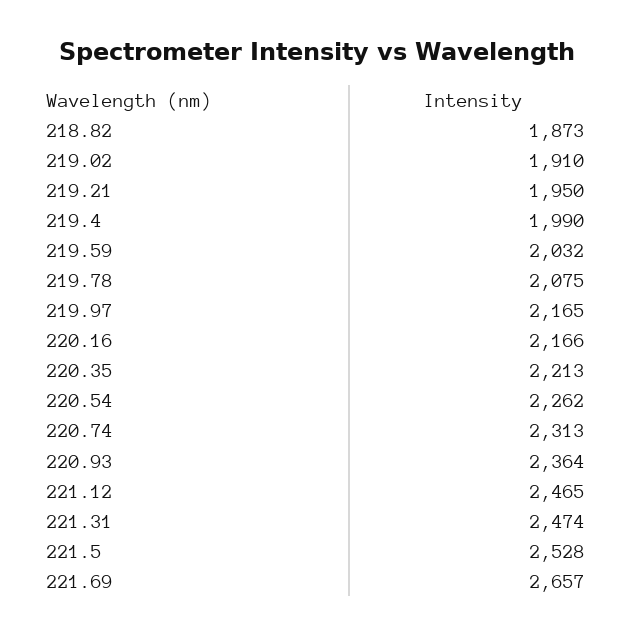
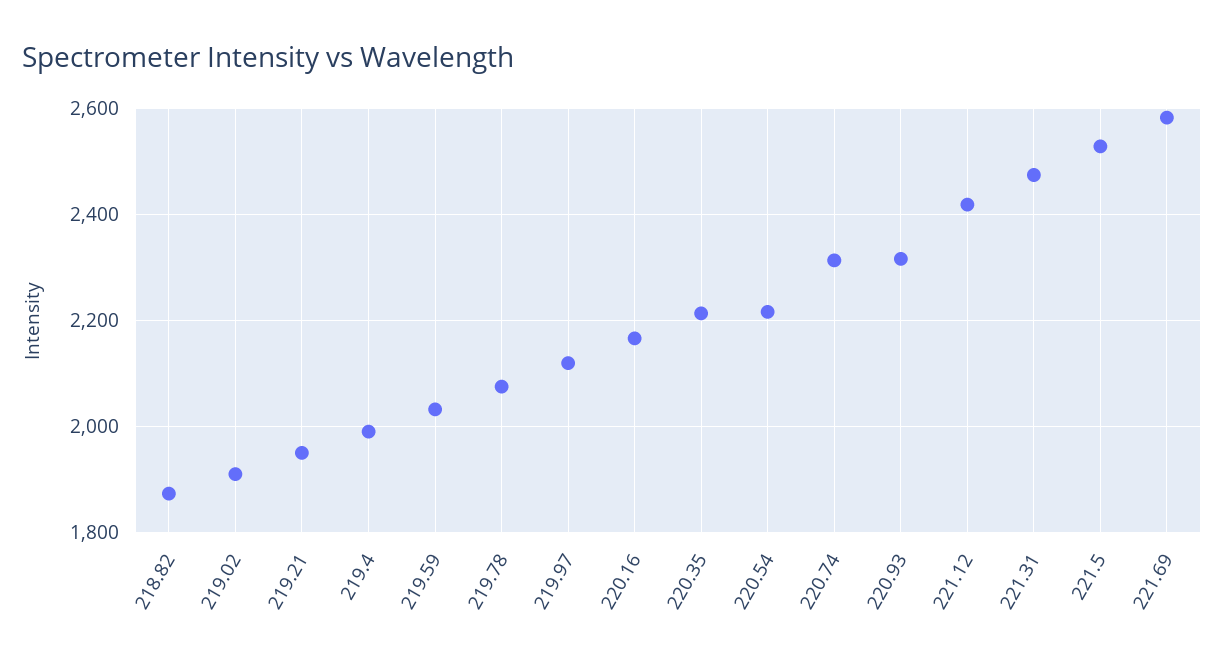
  {
    "218.82": 1873,
    "219.02": 1910,
    "219.21": 1950,
    "219.4": 1990,
    "219.59": 2032,
    "219.78": 2075,
-   "219.97": 2165,
+   "219.97": 2120,
    "220.16": 2166,
    "220.35": 2213,
-   "220.54": 2262,
+   "220.54": 2220,
    "220.74": 2313,
-   "220.93": 2364,
+   "220.93": 2320,
-   "221.12": 2465,
+   "221.12": 2420,
    "221.31": 2474,
    "221.5": 2528,
-   "221.69": 2657
+   "221.69": 2580
  }

